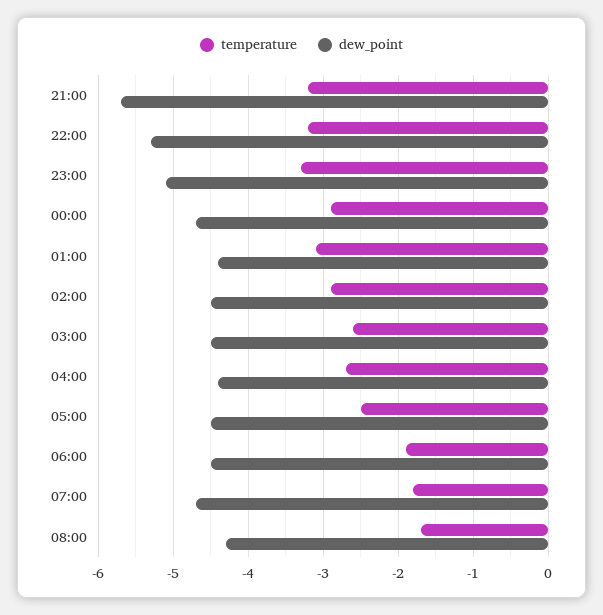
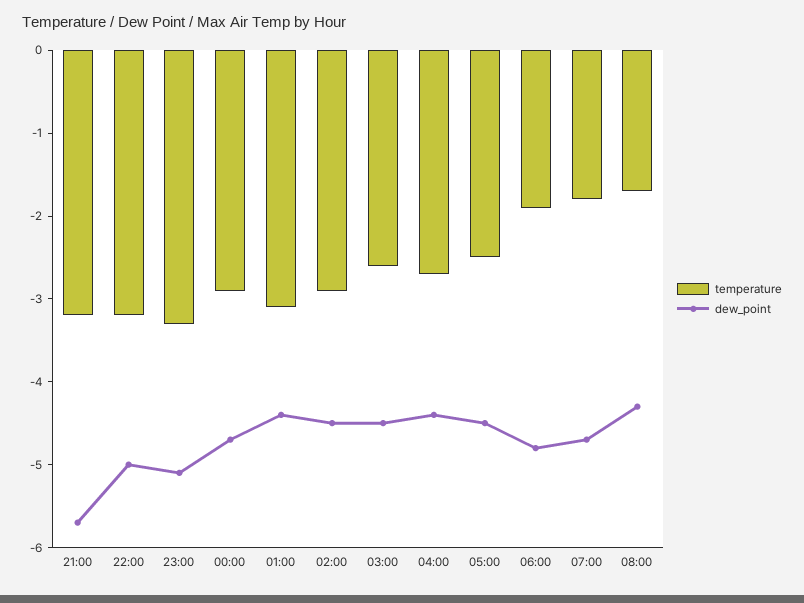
  {
    "temperature": {
      "21:00": -3.2,
      "22:00": -3.2,
      "23:00": -3.3,
      "00:00": -2.9,
      "01:00": -3.1,
      "02:00": -2.9,
      "03:00": -2.6,
      "04:00": -2.7,
      "05:00": -2.5,
      "06:00": -1.9,
      "07:00": -1.8,
      "08:00": -1.7
    },
    "dew_point": {
      "21:00": -5.7,
-     "22:00": -5.3,
+     "22:00": -5,
      "23:00": -5.1,
      "00:00": -4.7,
      "01:00": -4.4,
      "02:00": -4.5,
      "03:00": -4.5,
      "04:00": -4.4,
      "05:00": -4.5,
-     "06:00": -4.5,
+     "06:00": -4.8,
      "07:00": -4.7,
      "08:00": -4.3
    }
  }

